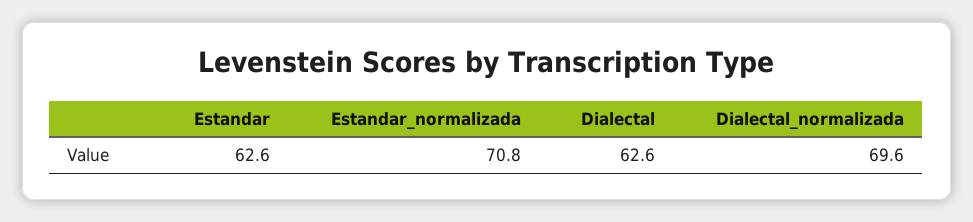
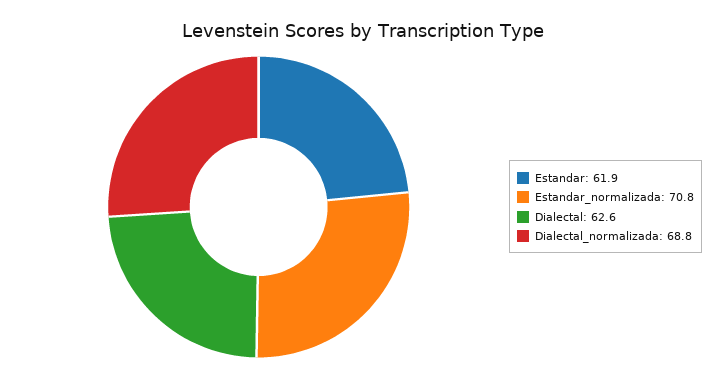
  {
-   "Estandar": 62.6,
+   "Estandar": 61.9,
    "Estandar_normalizada": 70.8,
    "Dialectal": 62.6,
-   "Dialectal_normalizada": 69.6
+   "Dialectal_normalizada": 68.8
  }

